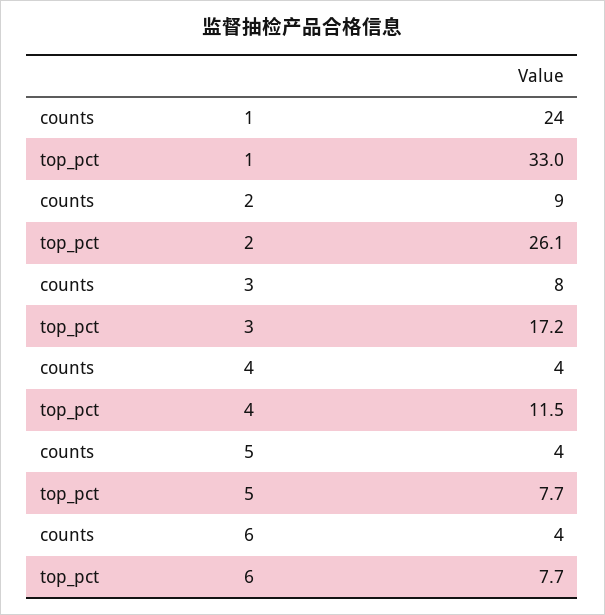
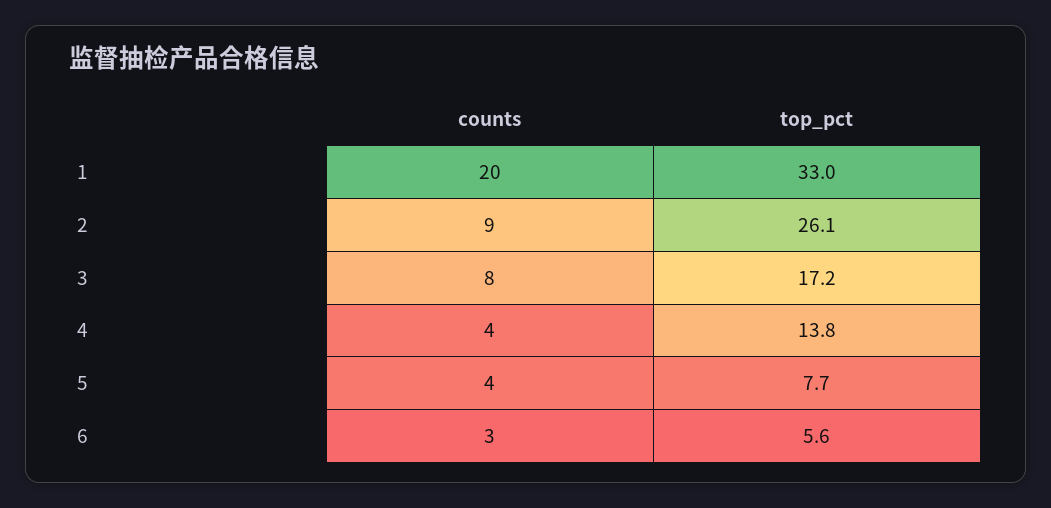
  {
    "counts": {
-     "1": 24,
+     "1": 20,
      "2": 9,
      "3": 8,
      "4": 4,
      "5": 4,
-     "6": 4
+     "6": 3
    },
    "top_pct": {
      "1": 33,
      "2": 26.1,
      "3": 17.2,
-     "4": 11.5,
+     "4": 13.8,
      "5": 7.7,
-     "6": 7.7
+     "6": 5.6
    }
  }

